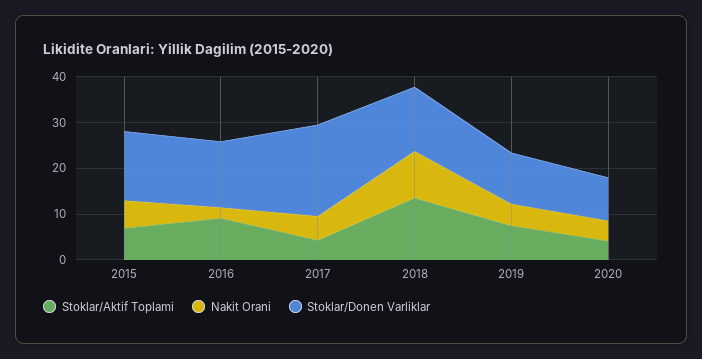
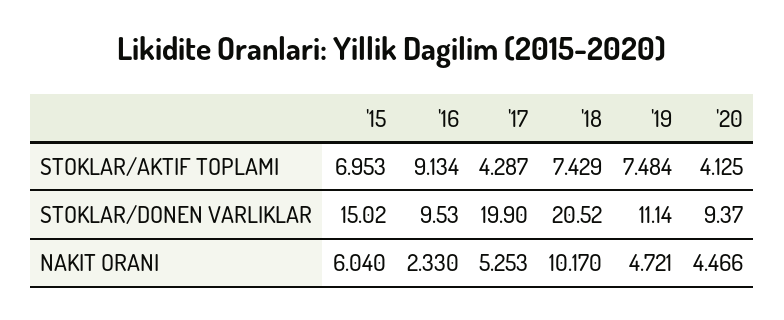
  {
    "Stoklar/Aktif Toplami": {
      "2015": 6.953,
      "2016": 9.134,
      "2017": 4.287,
-     "2018": 14,
+     "2018": 7.429,
      "2019": 7.484,
      "2020": 4.125
    },
    "Nakit Orani": {
      "2015": 6.04,
      "2016": 2.33,
      "2017": 5.253,
      "2018": 10.17,
      "2019": 4.721,
      "2020": 4.466
    },
    "Stoklar/Donen Varliklar": {
      "2015": 15.02,
-     "2016": 14,
+     "2016": 9.53,
      "2017": 19.9,
-     "2018": 14,
+     "2018": 20.52,
      "2019": 11.14,
      "2020": 9.37
    }
  }

